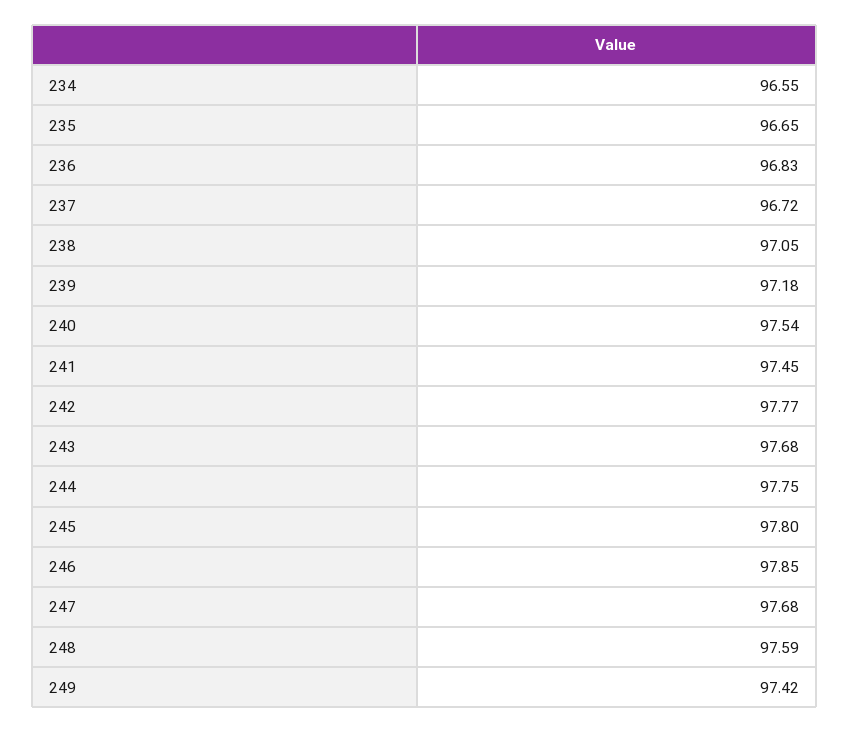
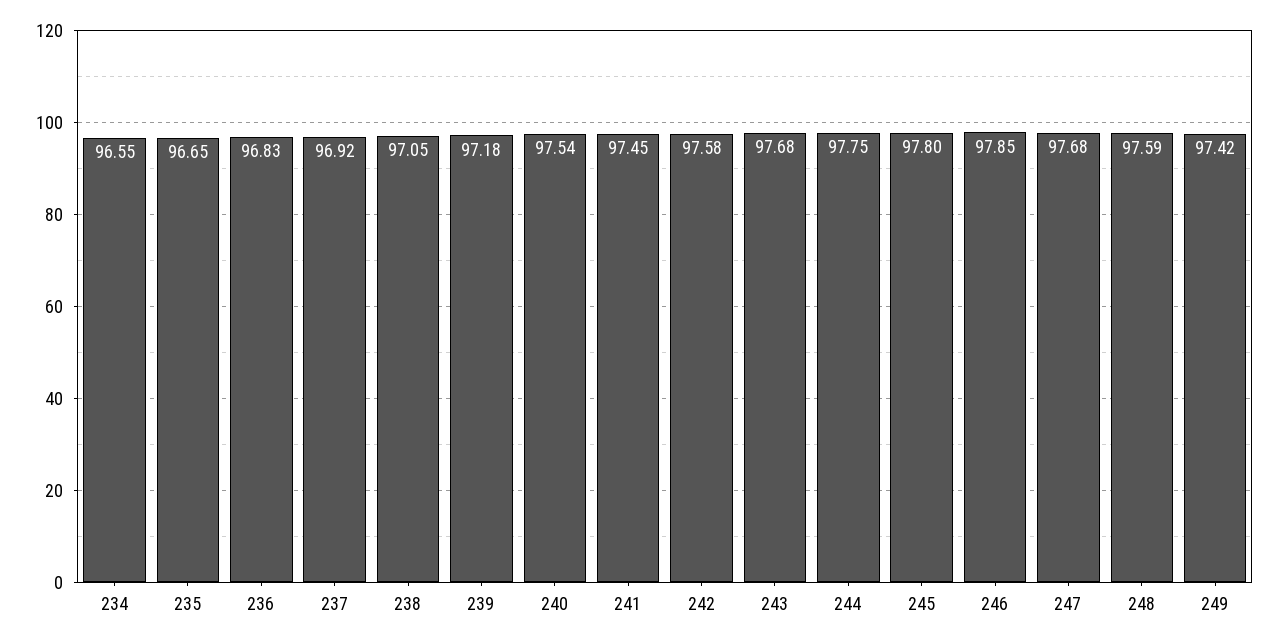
  {
    "234": 96.55,
    "235": 96.65,
    "236": 96.83,
-   "237": 96.72,
+   "237": 96.92,
    "238": 97.05,
    "239": 97.18,
    "240": 97.54,
    "241": 97.45,
-   "242": 97.77,
+   "242": 97.58,
    "243": 97.68,
    "244": 97.75,
    "245": 97.8,
    "246": 97.85,
    "247": 97.68,
    "248": 97.59,
    "249": 97.42
  }

